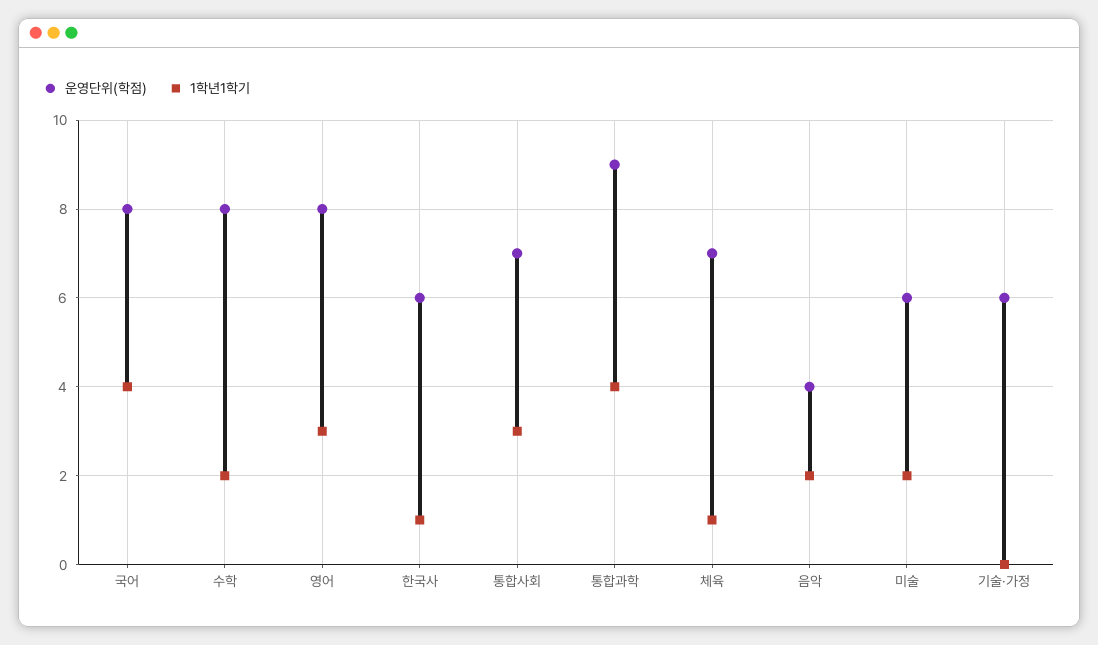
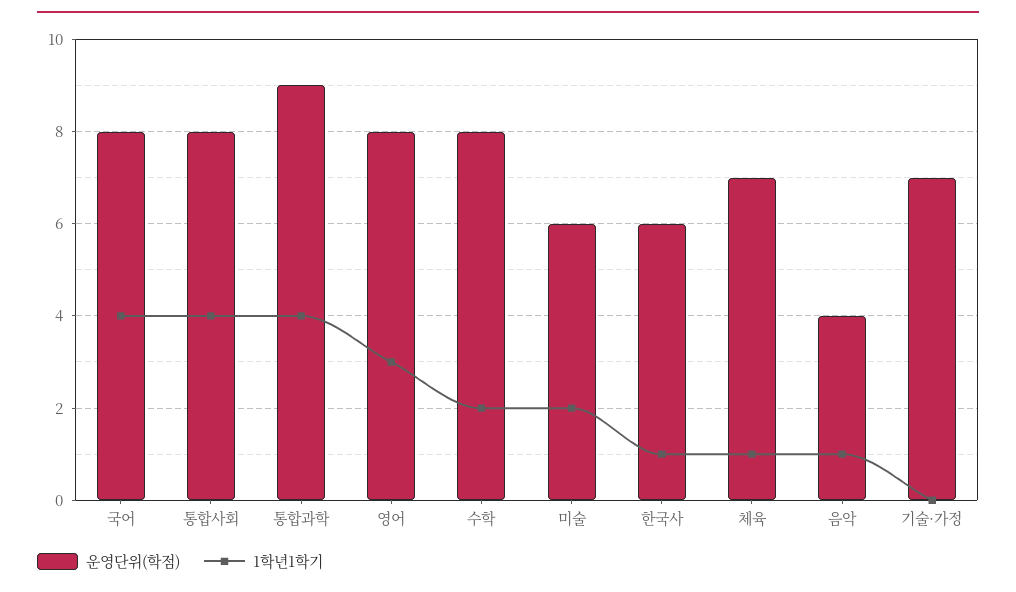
  {
    "운영단위(학점)": {
      "국어": 8,
      "수학": 8,
      "영어": 8,
      "한국사": 6,
-     "통합사회": 7,
+     "통합사회": 8,
      "통합과학": 9,
      "체육": 7,
      "음악": 4,
      "미술": 6,
-     "기술·가정": 6
+     "기술·가정": 7
    },
    "1학년1학기": {
      "국어": 4,
      "수학": 2,
      "영어": 3,
      "한국사": 1,
-     "통합사회": 3,
+     "통합사회": 4,
      "통합과학": 4,
      "체육": 1,
-     "음악": 2,
+     "음악": 1,
      "미술": 2,
      "기술·가정": 0
    }
  }

